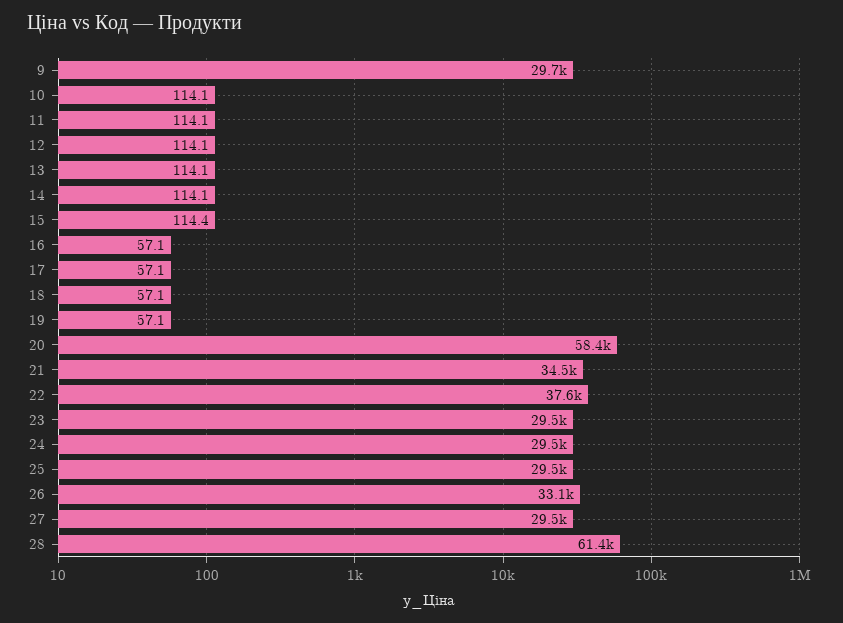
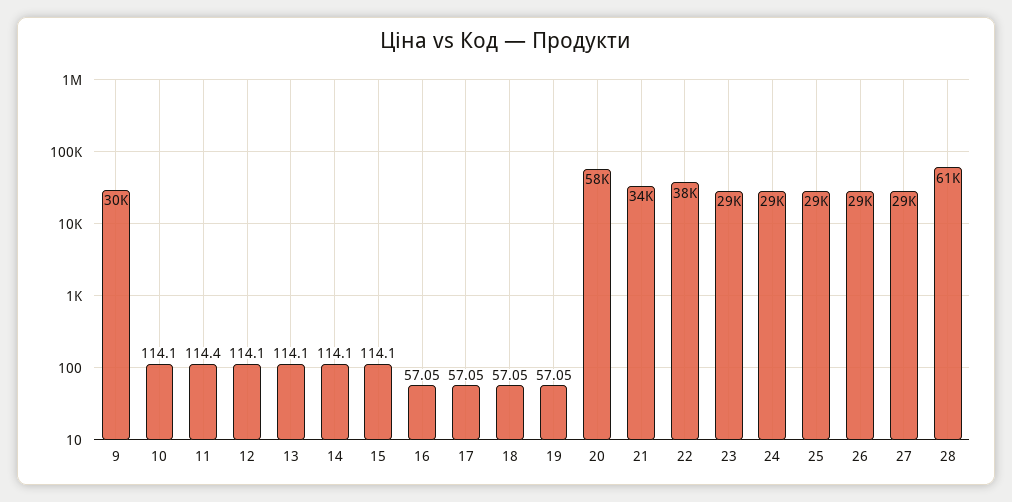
  {
    "9": 29700,
    "10": 114.1,
-   "11": 114.1,
+   "11": 114.4,
    "12": 114.1,
    "13": 114.1,
    "14": 114.1,
-   "15": 114.4,
+   "15": 114.1,
    "16": 57.05,
    "17": 57.05,
    "18": 57.05,
    "19": 57.05,
    "20": 58400,
    "21": 34500,
    "22": 37600,
    "23": 29500,
    "24": 29500,
    "25": 29500,
-   "26": 33100,
+   "26": 29000,
    "27": 29500,
    "28": 61400
  }

